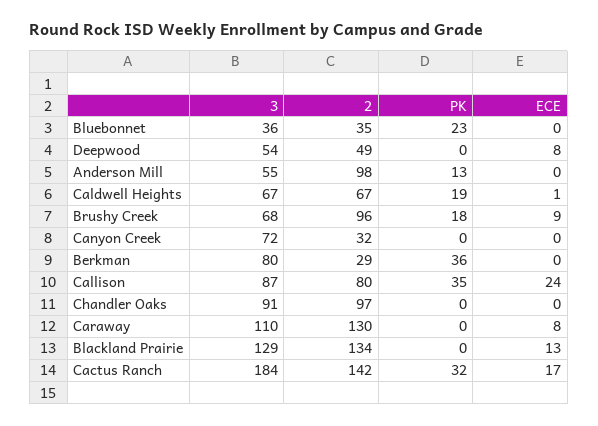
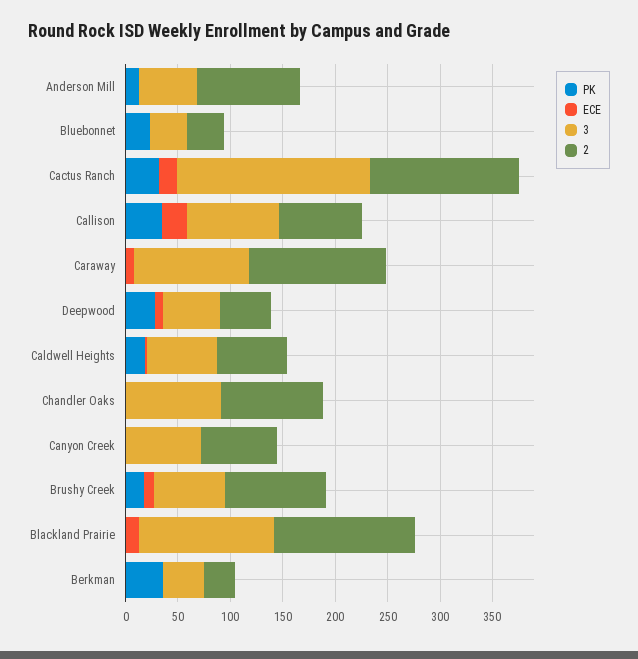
  {
    "3": {
      "Bluebonnet": 36,
      "Deepwood": 54,
      "Anderson Mill": 55,
      "Caldwell Heights": 67,
      "Brushy Creek": 68,
      "Canyon Creek": 72,
-     "Berkman": 80,
+     "Berkman": 40,
      "Callison": 87,
      "Chandler Oaks": 91,
      "Caraway": 110,
      "Blackland Prairie": 129,
      "Cactus Ranch": 184
    },
    "2": {
      "Bluebonnet": 35,
      "Deepwood": 49,
      "Anderson Mill": 98,
      "Caldwell Heights": 67,
      "Brushy Creek": 96,
-     "Canyon Creek": 32,
+     "Canyon Creek": 70,
      "Berkman": 29,
      "Callison": 80,
      "Chandler Oaks": 97,
      "Caraway": 130,
      "Blackland Prairie": 134,
      "Cactus Ranch": 142
    },
    "PK": {
      "Bluebonnet": 23,
-     "Deepwood": 0,
+     "Deepwood": 30,
      "Anderson Mill": 13,
      "Caldwell Heights": 19,
      "Brushy Creek": 18,
      "Canyon Creek": 0,
      "Berkman": 36,
      "Callison": 35,
      "Chandler Oaks": 0,
      "Caraway": 0,
      "Blackland Prairie": 0,
      "Cactus Ranch": 32
    },
    "ECE": {
      "Bluebonnet": 0,
      "Deepwood": 8,
      "Anderson Mill": 0,
      "Caldwell Heights": 1,
      "Brushy Creek": 9,
      "Canyon Creek": 0,
      "Berkman": 0,
      "Callison": 24,
      "Chandler Oaks": 0,
      "Caraway": 8,
      "Blackland Prairie": 13,
      "Cactus Ranch": 17
    }
  }

